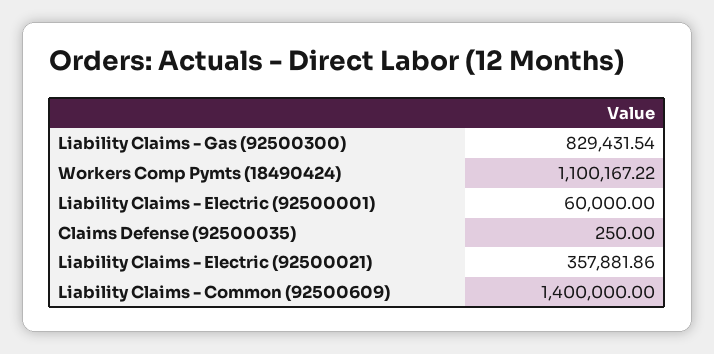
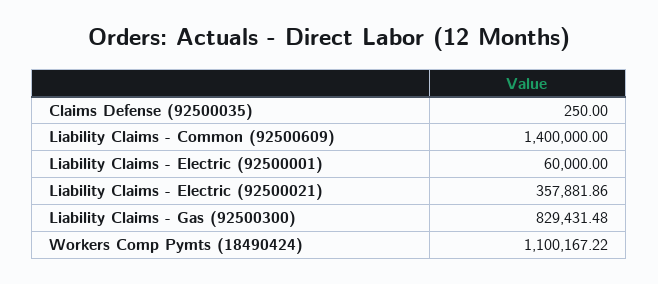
  {
-   "Liability Claims - Gas (92500300)": 829431.54,
+   "Liability Claims - Gas (92500300)": 829431.48,
    "Workers Comp Pymts (18490424)": 1100167.22,
    "Liability Claims - Electric (92500001)": 60000,
    "Claims Defense (92500035)": 250,
    "Liability Claims - Electric (92500021)": 357881.86,
    "Liability Claims - Common (92500609)": 1400000
  }

